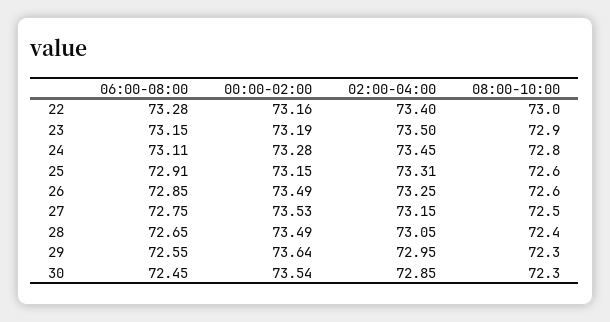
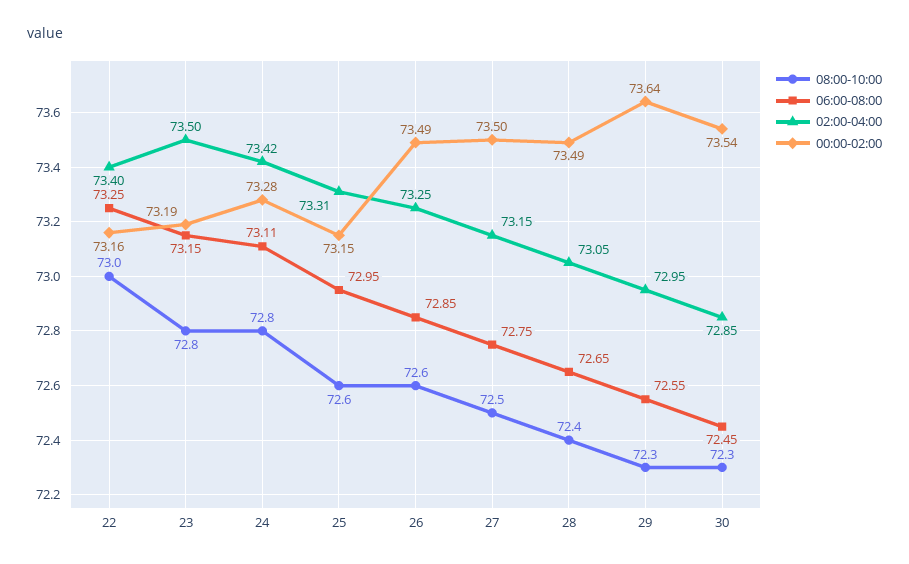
  {
    "06:00-08:00": {
-     "22": 73.28,
+     "22": 73.25,
      "23": 73.15,
      "24": 73.11,
-     "25": 72.91,
+     "25": 72.95,
      "26": 72.85,
      "27": 72.75,
      "28": 72.65,
      "29": 72.55,
      "30": 72.45
    },
    "00:00-02:00": {
      "22": 73.16,
      "23": 73.19,
      "24": 73.28,
      "25": 73.15,
      "26": 73.49,
-     "27": 73.53,
+     "27": 73.5,
      "28": 73.49,
      "29": 73.64,
      "30": 73.54
    },
    "02:00-04:00": {
      "22": 73.4,
      "23": 73.5,
-     "24": 73.45,
+     "24": 73.42,
      "25": 73.31,
      "26": 73.25,
      "27": 73.15,
      "28": 73.05,
      "29": 72.95,
      "30": 72.85
    },
    "08:00-10:00": {
      "22": 73,
-     "23": 72.9,
+     "23": 72.8,
      "24": 72.8,
      "25": 72.6,
      "26": 72.6,
      "27": 72.5,
      "28": 72.4,
      "29": 72.3,
      "30": 72.3
    }
  }

